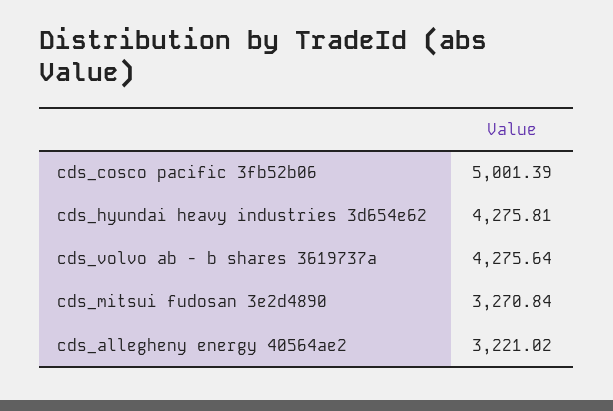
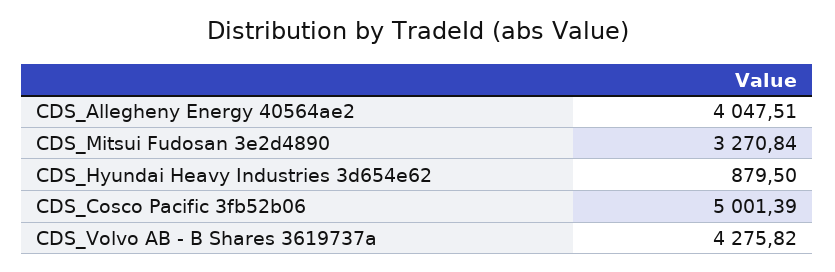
  {
    "cds_cosco pacific 3fb52b06": 5001.39,
-   "cds_hyundai heavy industries 3d654e62": 4275.81,
+   "cds_hyundai heavy industries 3d654e62": 879.5,
-   "cds_volvo ab - b shares 3619737a": 4275.64,
+   "cds_volvo ab - b shares 3619737a": 4275.82,
    "cds_mitsui fudosan 3e2d4890": 3270.84,
-   "cds_allegheny energy 40564ae2": 3221.02
+   "cds_allegheny energy 40564ae2": 4047.51
  }

